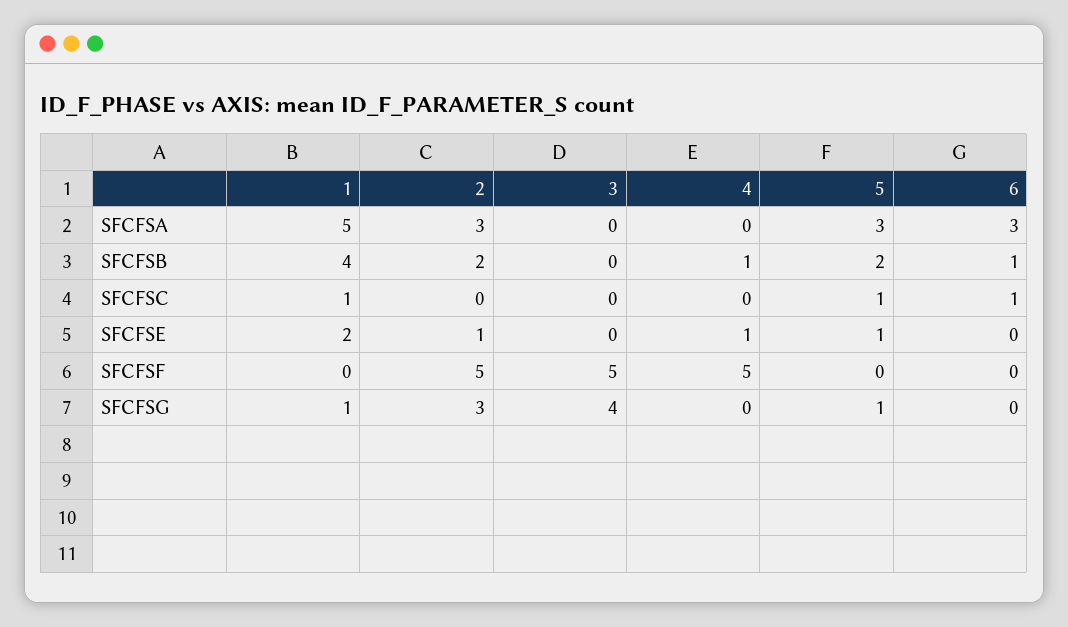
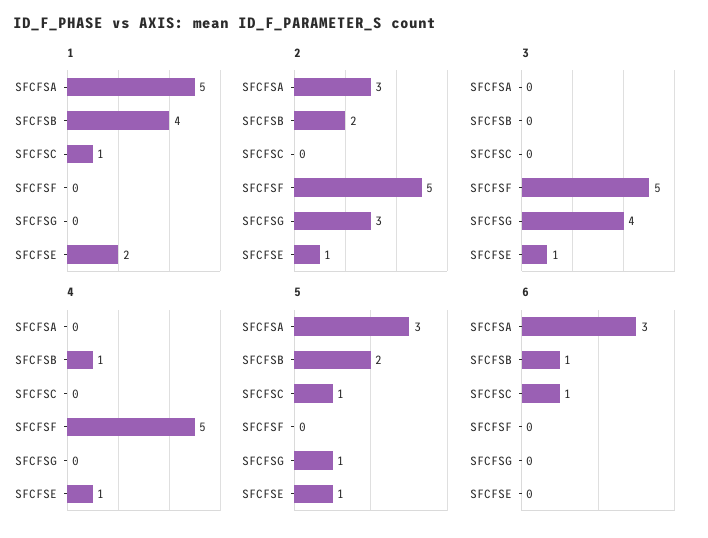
  {
    "1": {
      "SFCFSA": 5,
      "SFCFSB": 4,
      "SFCFSC": 1,
      "SFCFSE": 2,
      "SFCFSF": 0,
-     "SFCFSG": 1
+     "SFCFSG": 0
    },
    "2": {
      "SFCFSA": 3,
      "SFCFSB": 2,
      "SFCFSC": 0,
      "SFCFSE": 1,
      "SFCFSF": 5,
      "SFCFSG": 3
    },
    "3": {
      "SFCFSA": 0,
      "SFCFSB": 0,
      "SFCFSC": 0,
-     "SFCFSE": 0,
+     "SFCFSE": 1,
      "SFCFSF": 5,
      "SFCFSG": 4
    },
    "4": {
      "SFCFSA": 0,
      "SFCFSB": 1,
      "SFCFSC": 0,
      "SFCFSE": 1,
      "SFCFSF": 5,
      "SFCFSG": 0
    },
    "5": {
      "SFCFSA": 3,
      "SFCFSB": 2,
      "SFCFSC": 1,
      "SFCFSE": 1,
      "SFCFSF": 0,
      "SFCFSG": 1
    },
    "6": {
      "SFCFSA": 3,
      "SFCFSB": 1,
      "SFCFSC": 1,
      "SFCFSE": 0,
      "SFCFSF": 0,
      "SFCFSG": 0
    }
  }

